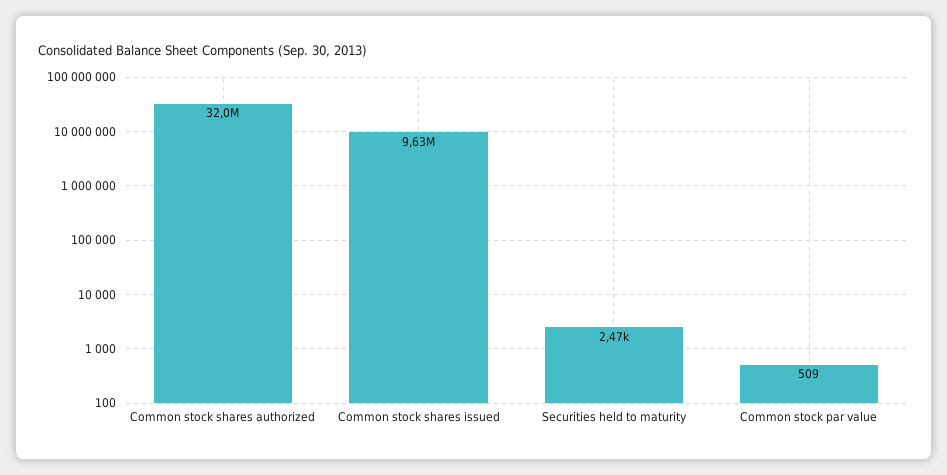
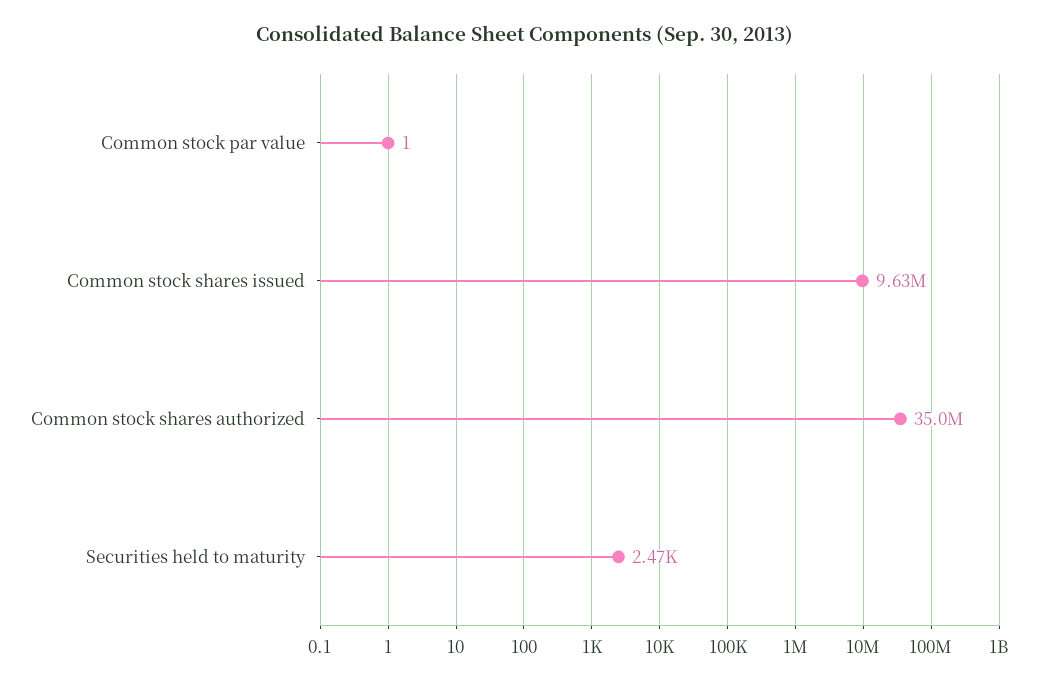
  {
-   "Common stock shares authorized": 32000000,
+   "Common stock shares authorized": 35000000,
    "Common stock shares issued": 9630000,
    "Securities held to maturity": 2470,
-   "Common stock par value": 509
+   "Common stock par value": 1
  }

